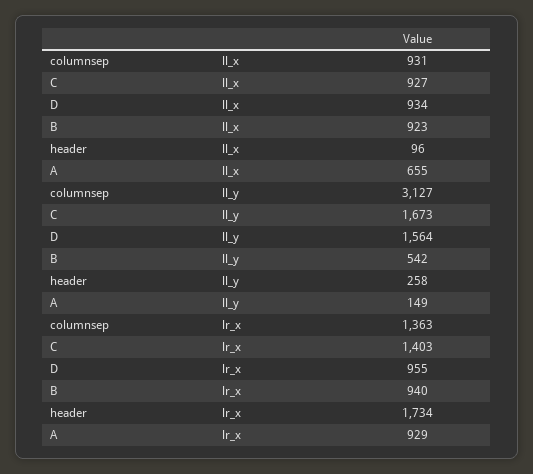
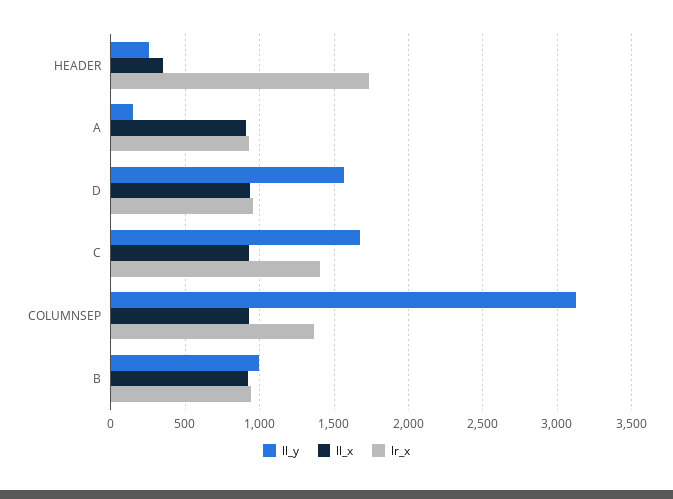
  {
    "ll_x": {
      "columnsep": 931,
      "C": 927,
      "D": 934,
      "B": 923,
-     "header": 96,
+     "header": 350,
-     "A": 655
+     "A": 900
    },
    "ll_y": {
      "columnsep": 3127,
      "C": 1673,
      "D": 1564,
-     "B": 542,
+     "B": 1000,
      "header": 258,
      "A": 149
    },
    "lr_x": {
      "columnsep": 1363,
      "C": 1403,
      "D": 955,
      "B": 940,
      "header": 1734,
      "A": 929
    }
  }

